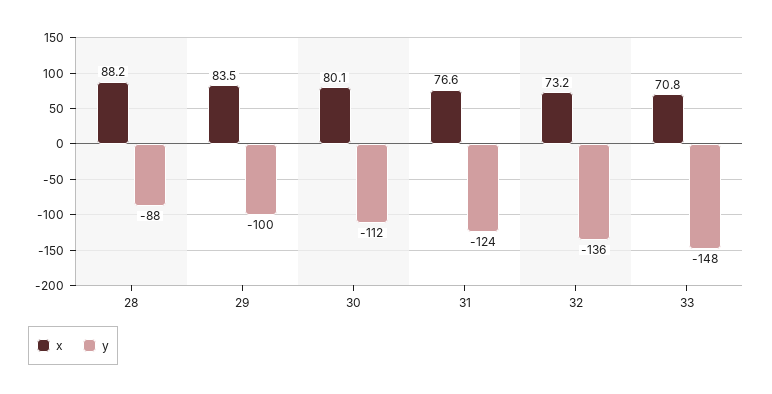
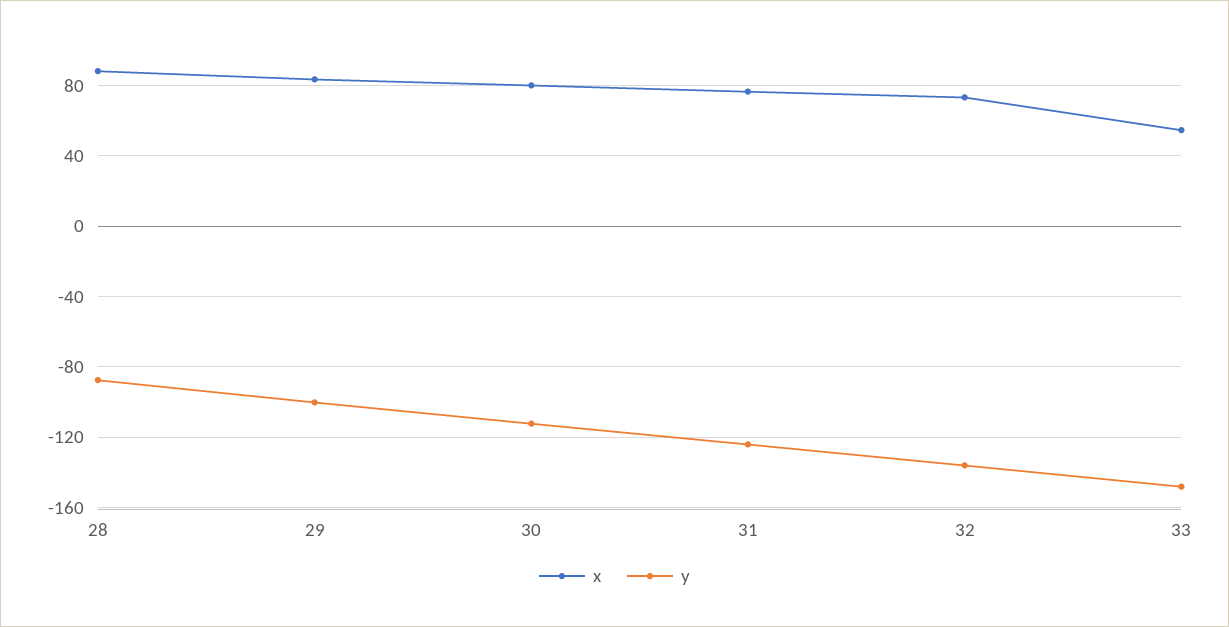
  {
    "x": {
      "28": 88.2,
      "29": 83.5,
      "30": 80.1,
      "31": 76.6,
      "32": 73.2,
-     "33": 70.8
+     "33": 55
    },
    "y": {
      "28": -88,
      "29": -100,
      "30": -112,
      "31": -124,
      "32": -136,
      "33": -148
    }
  }

